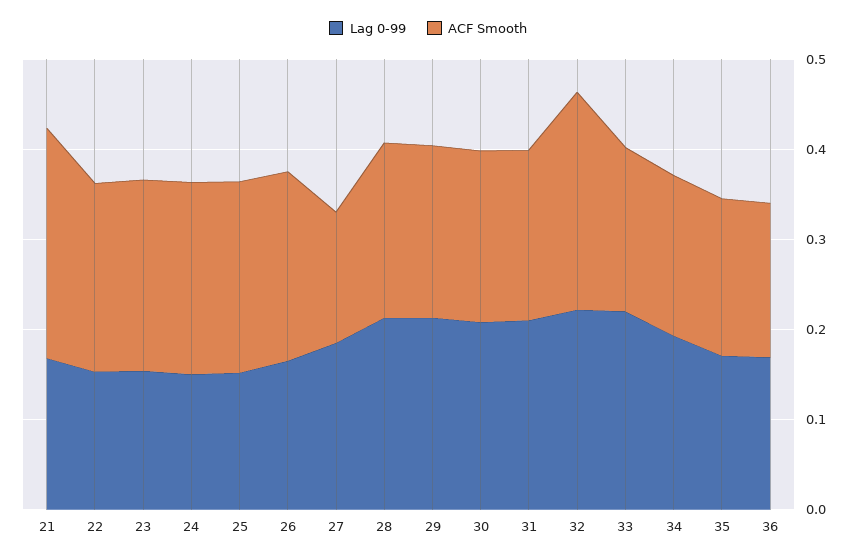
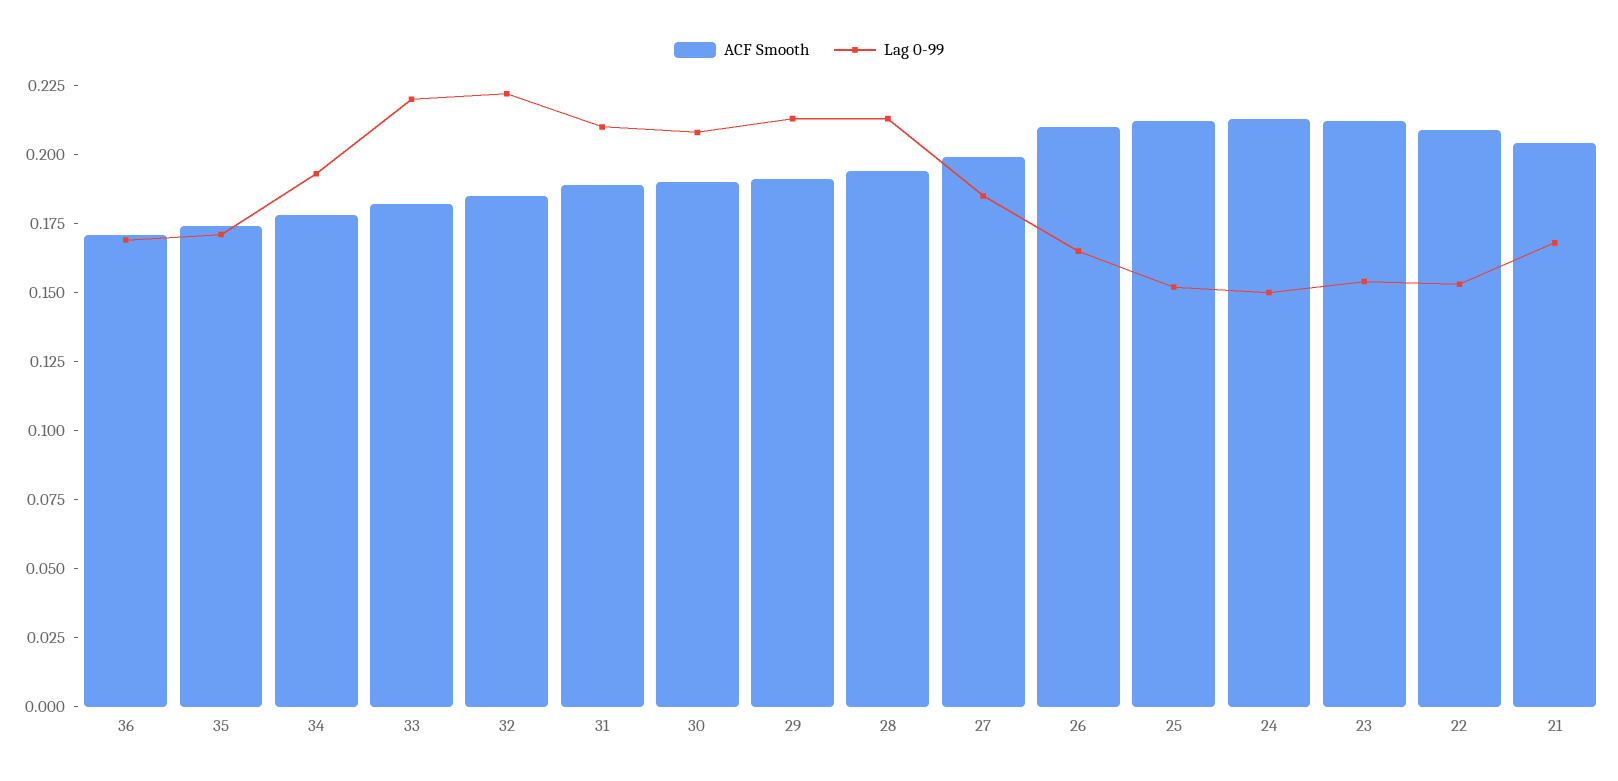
  {
    "Lag 0-99": {
      "21": 0.17,
      "22": 0.155,
      "23": 0.155,
      "24": 0.15,
      "25": 0.15,
      "26": 0.165,
      "27": 0.185,
      "28": 0.215,
      "29": 0.215,
      "30": 0.21,
      "31": 0.21,
      "32": 0.22,
      "33": 0.22,
      "34": 0.195,
      "35": 0.17,
      "36": 0.17
    },
    "ACF Smooth": {
-     "21": 0.26,
+     "21": 0.205,
      "22": 0.21,
      "23": 0.21,
      "24": 0.215,
      "25": 0.21,
      "26": 0.21,
-     "27": 0.14,
+     "27": 0.2,
      "28": 0.195,
      "29": 0.19,
      "30": 0.19,
      "31": 0.19,
-     "32": 0.24,
+     "32": 0.185,
      "33": 0.18,
      "34": 0.18,
      "35": 0.175,
      "36": 0.17
    }
  }

